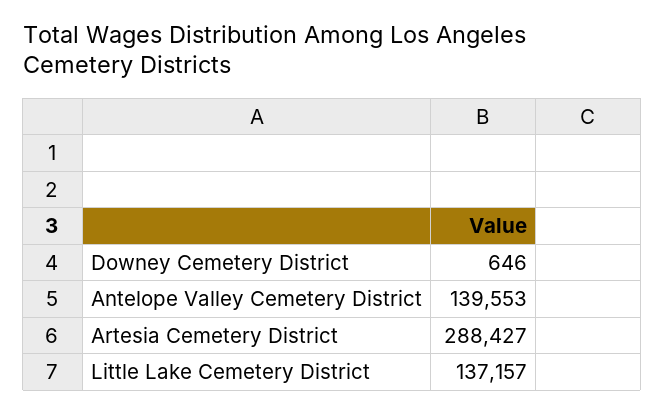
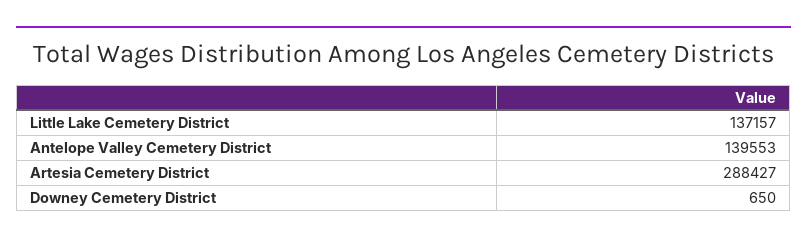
  {
-   "Downey Cemetery District": 646,
+   "Downey Cemetery District": 650,
    "Antelope Valley Cemetery District": 139553,
    "Artesia Cemetery District": 288427,
    "Little Lake Cemetery District": 137157
  }

